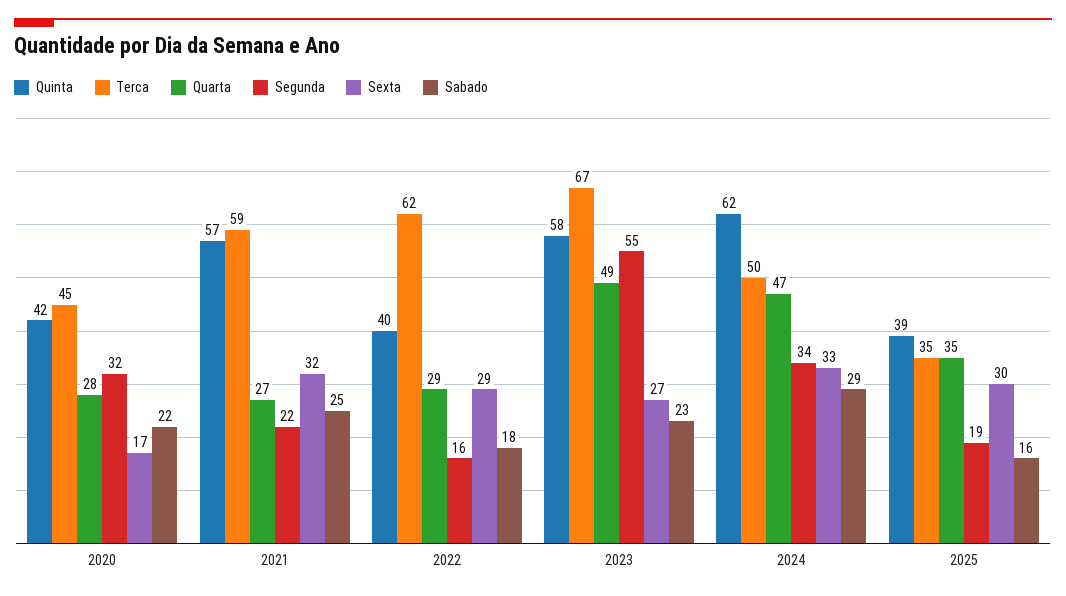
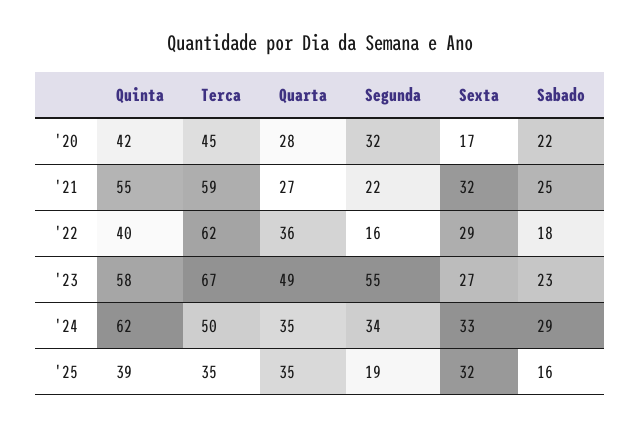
  {
    "Quinta": {
      "2020": 42,
-     "2021": 57,
+     "2021": 55,
      "2022": 40,
      "2023": 58,
      "2024": 62,
      "2025": 39
    },
    "Terca": {
      "2020": 45,
      "2021": 59,
      "2022": 62,
      "2023": 67,
      "2024": 50,
      "2025": 35
    },
    "Quarta": {
      "2020": 28,
      "2021": 27,
-     "2022": 29,
+     "2022": 36,
      "2023": 49,
-     "2024": 47,
+     "2024": 35,
      "2025": 35
    },
    "Segunda": {
      "2020": 32,
      "2021": 22,
      "2022": 16,
      "2023": 55,
      "2024": 34,
      "2025": 19
    },
    "Sexta": {
      "2020": 17,
      "2021": 32,
      "2022": 29,
      "2023": 27,
      "2024": 33,
-     "2025": 30
+     "2025": 32
    },
    "Sabado": {
      "2020": 22,
      "2021": 25,
      "2022": 18,
      "2023": 23,
      "2024": 29,
      "2025": 16
    }
  }

